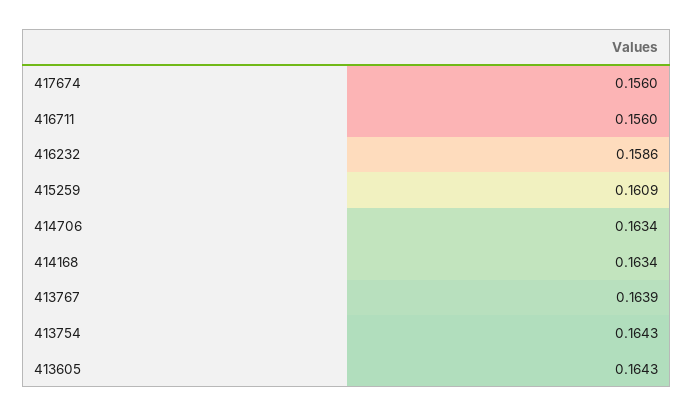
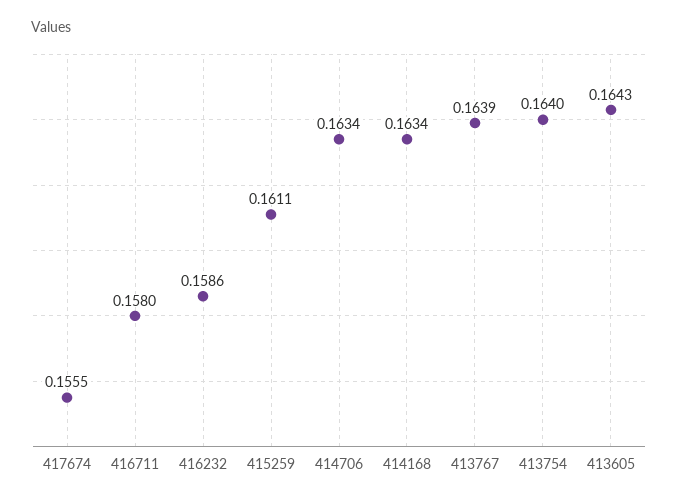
  {
-   "417674": 0.156,
+   "417674": 0.1555,
-   "416711": 0.156,
+   "416711": 0.158,
    "416232": 0.1586,
-   "415259": 0.1609,
+   "415259": 0.1611,
    "414706": 0.1634,
    "414168": 0.1634,
    "413767": 0.1639,
-   "413754": 0.1643,
+   "413754": 0.164,
    "413605": 0.1643
  }

